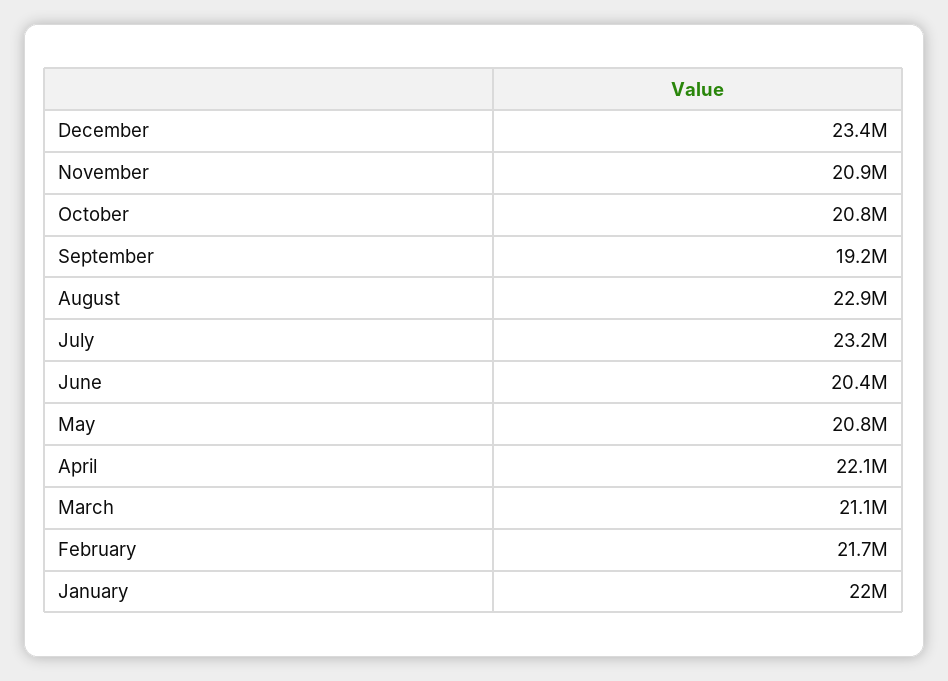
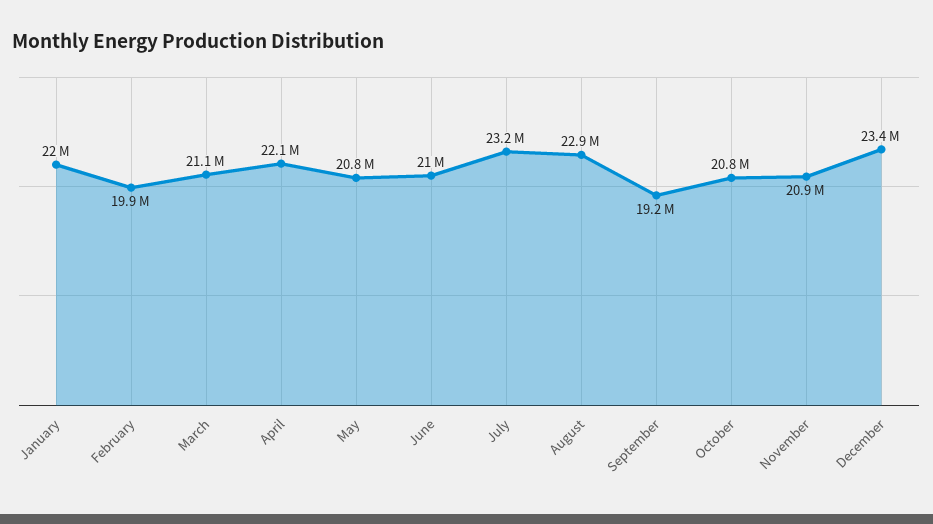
  {
    "December": 23400000,
    "November": 20900000,
    "October": 20800000,
    "September": 19200000,
    "August": 22900000,
    "July": 23200000,
-   "June": 20400000,
+   "June": 21000000,
    "May": 20800000,
    "April": 22100000,
    "March": 21100000,
-   "February": 21700000,
+   "February": 19900000,
    "January": 22000000
  }

